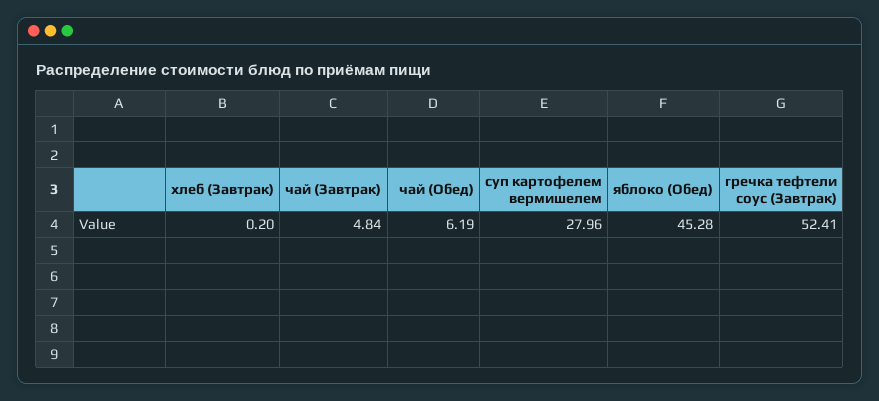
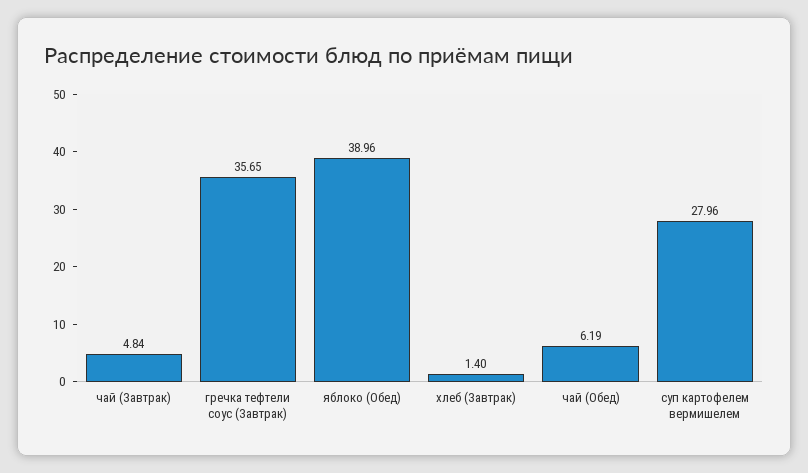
  {
-   "хлеб (Завтрак)": 0.2,
+   "хлеб (Завтрак)": 1.4,
    "чай (Завтрак)": 4.84,
    "чай (Обед)": 6.19,
    "суп картофелем вермишелем": 27.96,
-   "яблоко (Обед)": 45.28,
+   "яблоко (Обед)": 38.96,
-   "гречка тефтели соус (Завтрак)": 52.41
+   "гречка тефтели соус (Завтрак)": 35.65
  }

